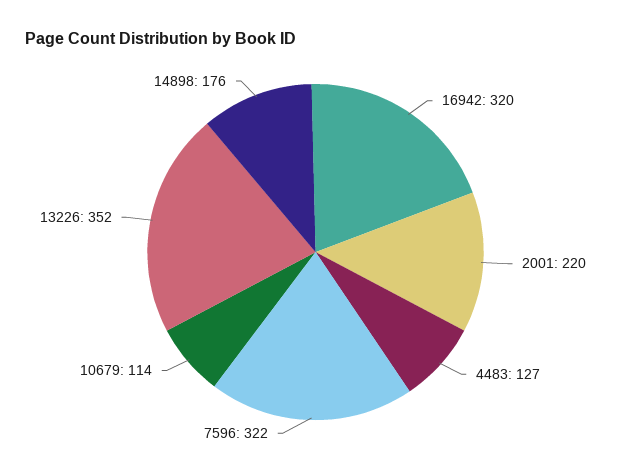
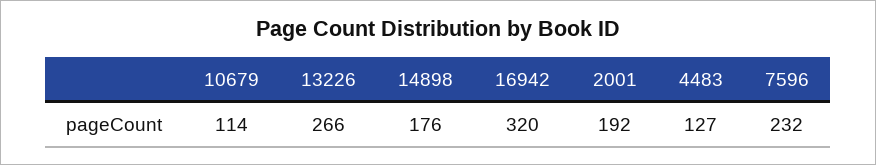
  {
    "16942": 320,
-   "2001": 220,
+   "2001": 192,
    "4483": 127,
-   "7596": 322,
+   "7596": 232,
    "10679": 114,
-   "13226": 352,
+   "13226": 266,
    "14898": 176
  }

